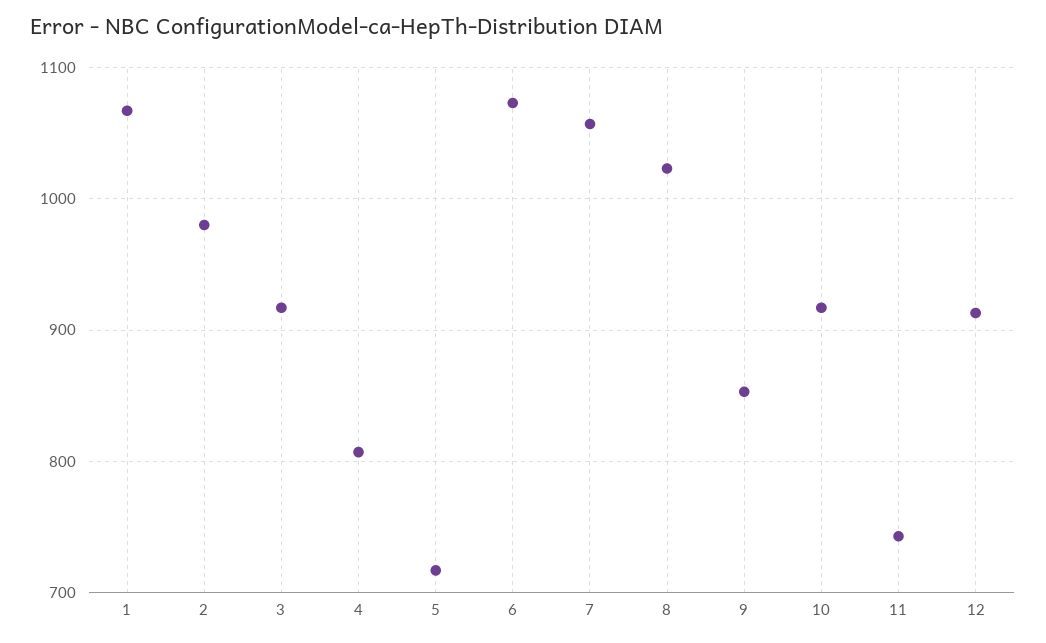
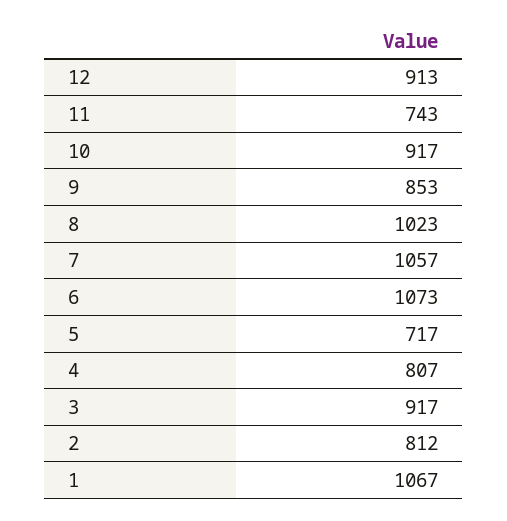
  {
    "1": 1067,
-   "2": 980,
+   "2": 812,
    "3": 917,
    "4": 807,
    "5": 717,
    "6": 1073,
    "7": 1057,
    "8": 1023,
    "9": 853,
    "10": 917,
    "11": 743,
    "12": 913
  }

